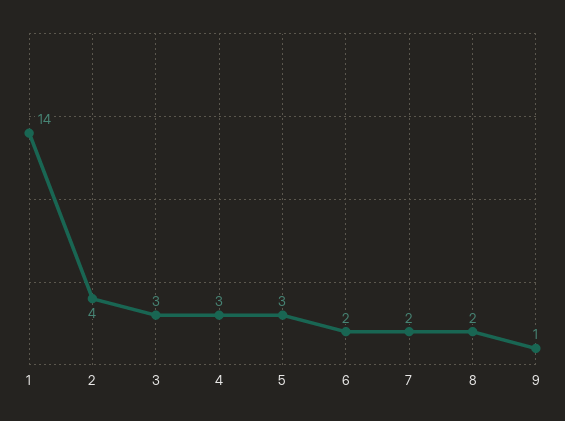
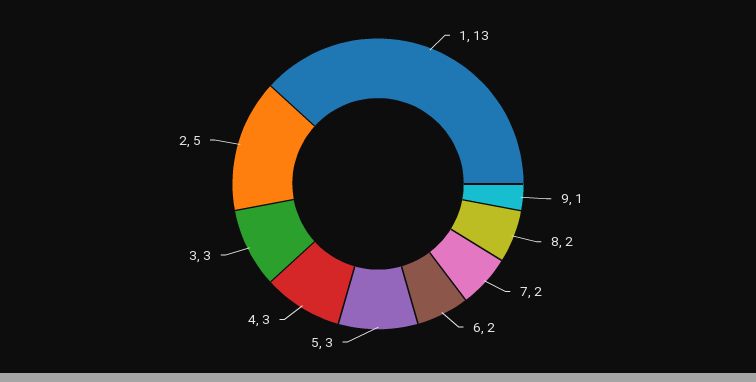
  {
-   "1": 14,
+   "1": 13,
-   "2": 4,
+   "2": 5,
    "3": 3,
    "4": 3,
    "5": 3,
    "6": 2,
    "7": 2,
    "8": 2,
    "9": 1
  }

